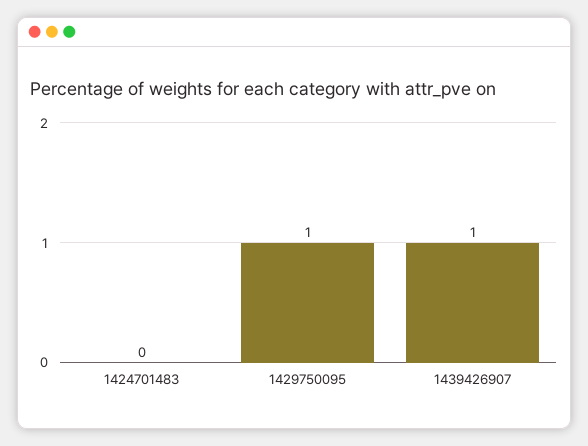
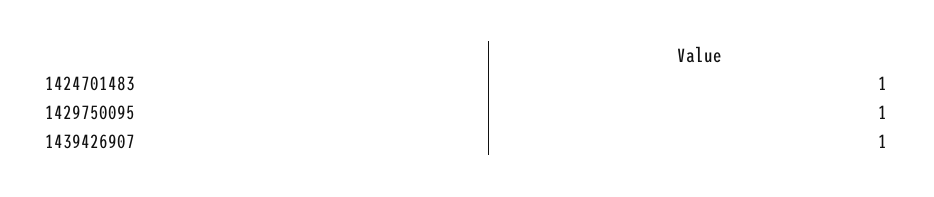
  {
-   "1424701483": 0,
+   "1424701483": 1,
    "1429750095": 1,
    "1439426907": 1
  }

